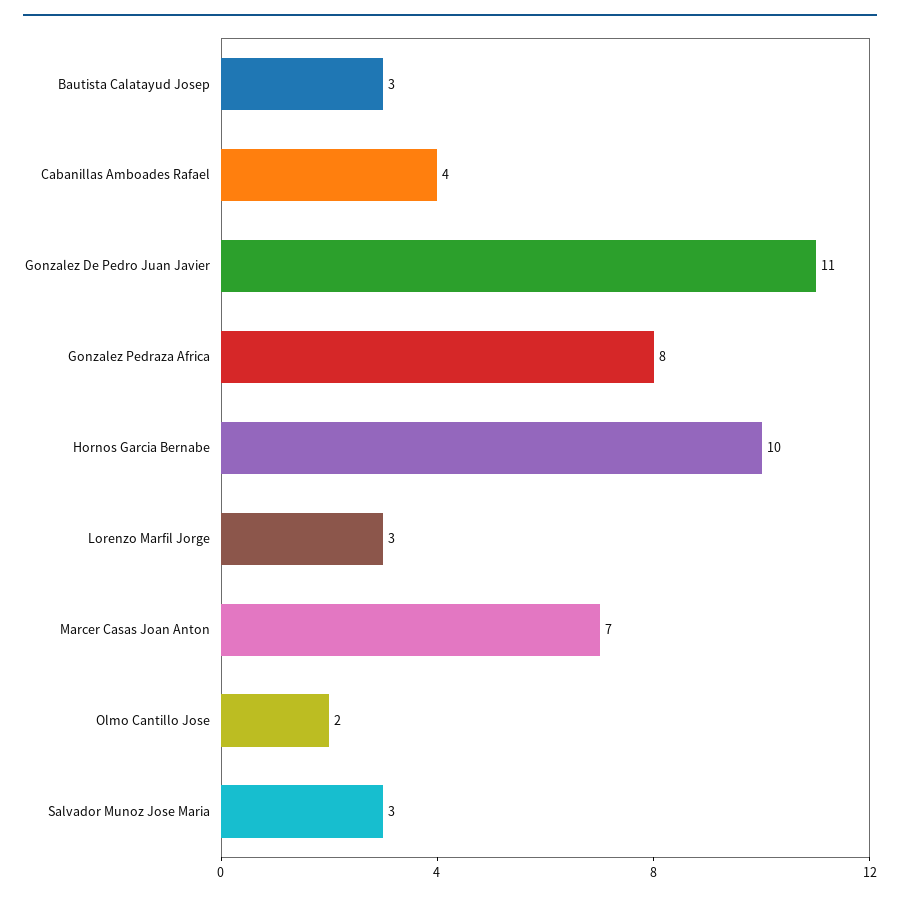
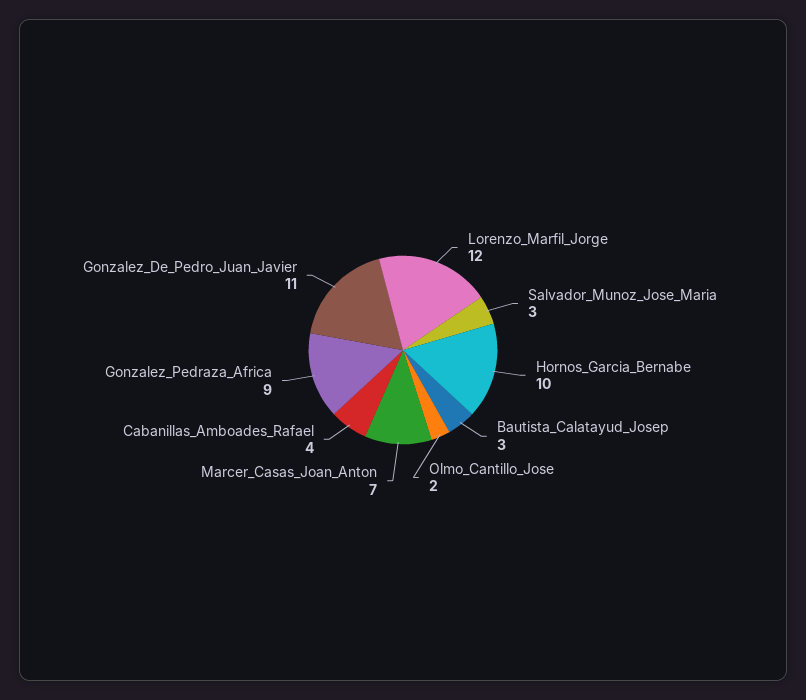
  {
    "Bautista Calatayud Josep": 3,
    "Cabanillas Amboades Rafael": 4,
    "Gonzalez De Pedro Juan Javier": 11,
-   "Gonzalez Pedraza Africa": 8,
+   "Gonzalez Pedraza Africa": 9,
    "Hornos Garcia Bernabe": 10,
-   "Lorenzo Marfil Jorge": 3,
+   "Lorenzo Marfil Jorge": 12,
    "Marcer Casas Joan Anton": 7,
    "Olmo Cantillo Jose": 2,
    "Salvador Munoz Jose Maria": 3
  }

